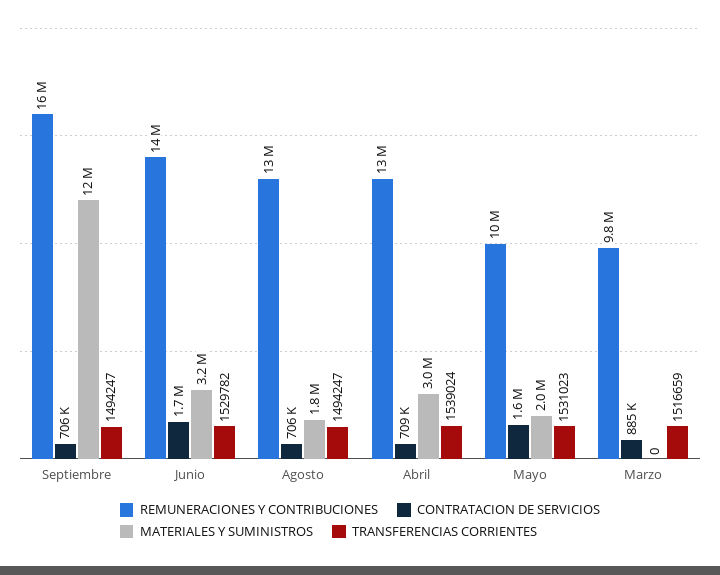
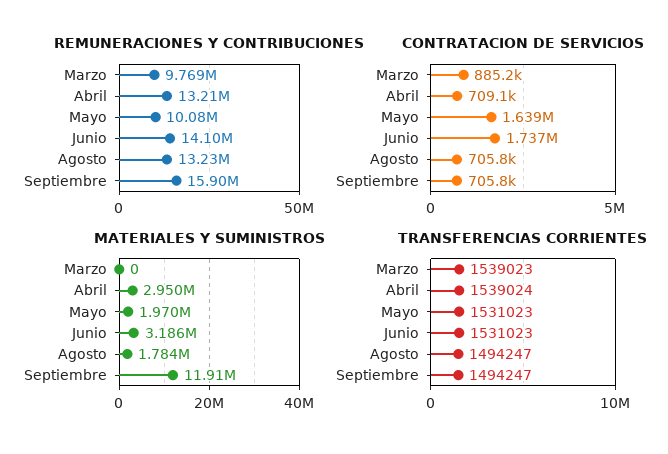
  {
    "REMUNERACIONES Y CONTRIBUCIONES": {
      "Septiembre": 15900000,
      "Junio": 14100000,
      "Agosto": 13230000,
      "Abril": 13210000,
      "Mayo": 10080000,
      "Marzo": 9769000
    },
    "CONTRATACION DE SERVICIOS": {
      "Septiembre": 705800,
      "Junio": 1737000,
      "Agosto": 705800,
      "Abril": 709100,
      "Mayo": 1639000,
      "Marzo": 885200
    },
    "MATERIALES Y SUMINISTROS": {
      "Septiembre": 11910000,
      "Junio": 3186000,
      "Agosto": 1784000,
      "Abril": 2950000,
      "Mayo": 1970000,
      "Marzo": 0
    },
    "TRANSFERENCIAS CORRIENTES": {
      "Septiembre": 1494247,
-     "Junio": 1529782,
+     "Junio": 1531023,
      "Agosto": 1494247,
      "Abril": 1539024,
      "Mayo": 1531023,
-     "Marzo": 1516659
+     "Marzo": 1539023
    }
  }

